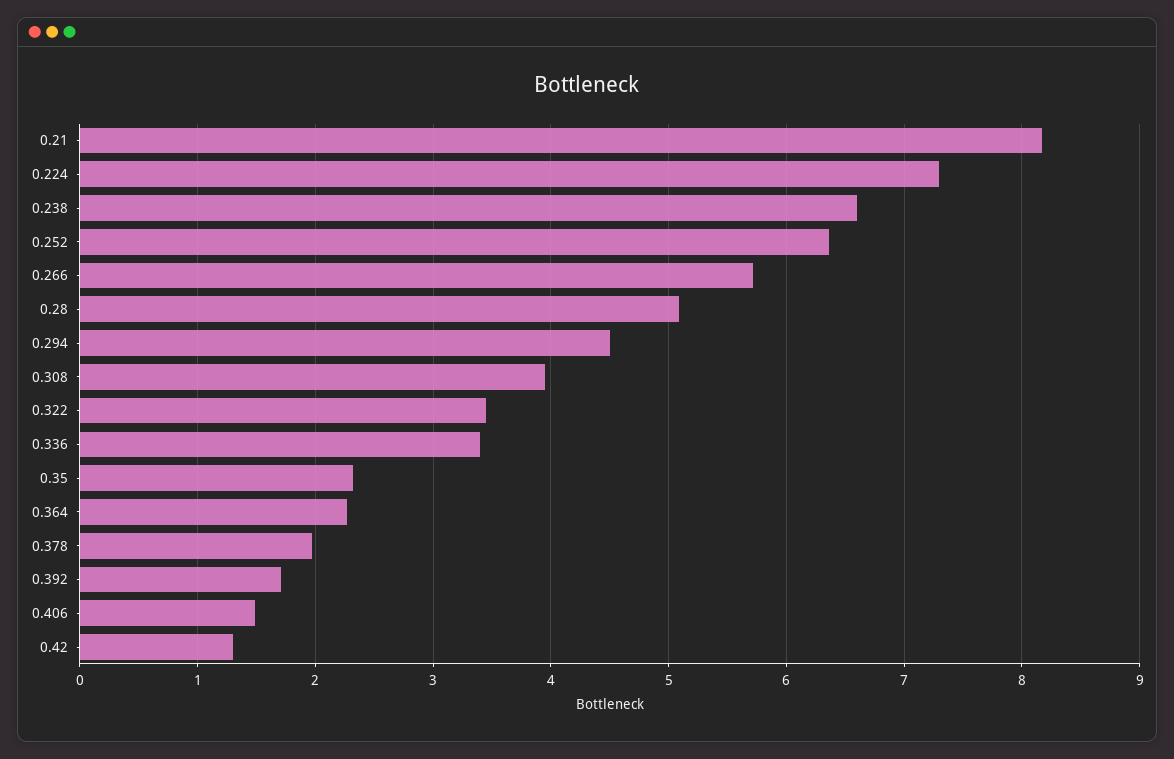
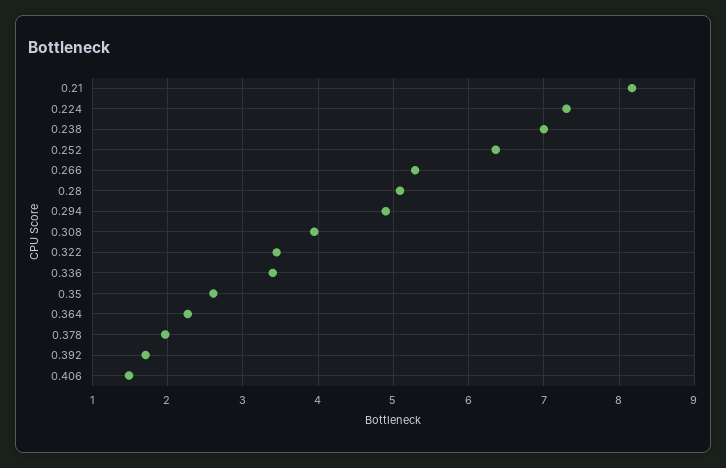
  {
    "0.21": 8.2,
    "0.224": 7.3,
-   "0.238": 6.6,
+   "0.238": 7,
    "0.252": 6.4,
-   "0.266": 5.7,
+   "0.266": 5.3,
    "0.28": 5.1,
-   "0.294": 4.5,
+   "0.294": 4.9,
    "0.308": 4,
    "0.322": 3.5,
    "0.336": 3.4,
-   "0.35": 2.3,
+   "0.35": 2.6,
    "0.364": 2.3,
    "0.378": 2,
    "0.392": 1.7,
-   "0.406": 1.5,
+   "0.406": 1.5
-   "0.42": 1.3
  }

